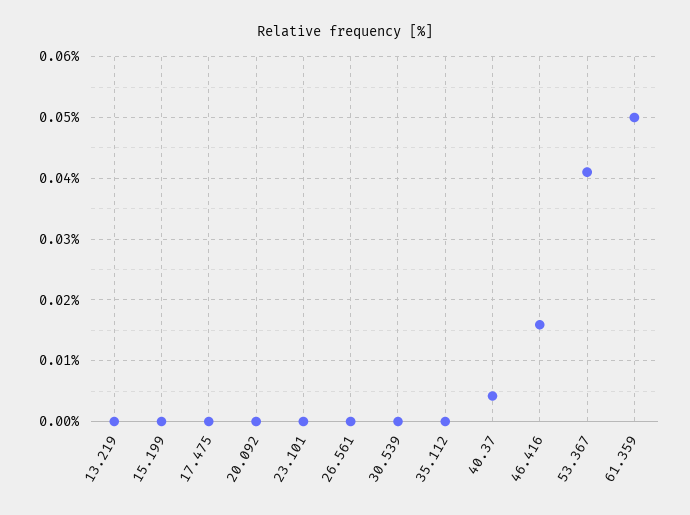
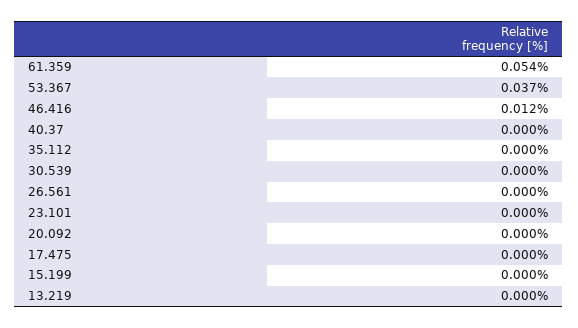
  {
    "13.219": 0,
    "15.199": 0,
    "17.475": 0,
    "20.092": 0,
    "23.101": 0,
    "26.561": 0,
    "30.539": 0,
    "35.112": 0,
-   "40.37": 0.004,
+   "40.37": 0,
-   "46.416": 0.016,
+   "46.416": 0.012,
-   "53.367": 0.041,
+   "53.367": 0.037,
-   "61.359": 0.05
+   "61.359": 0.054
  }

